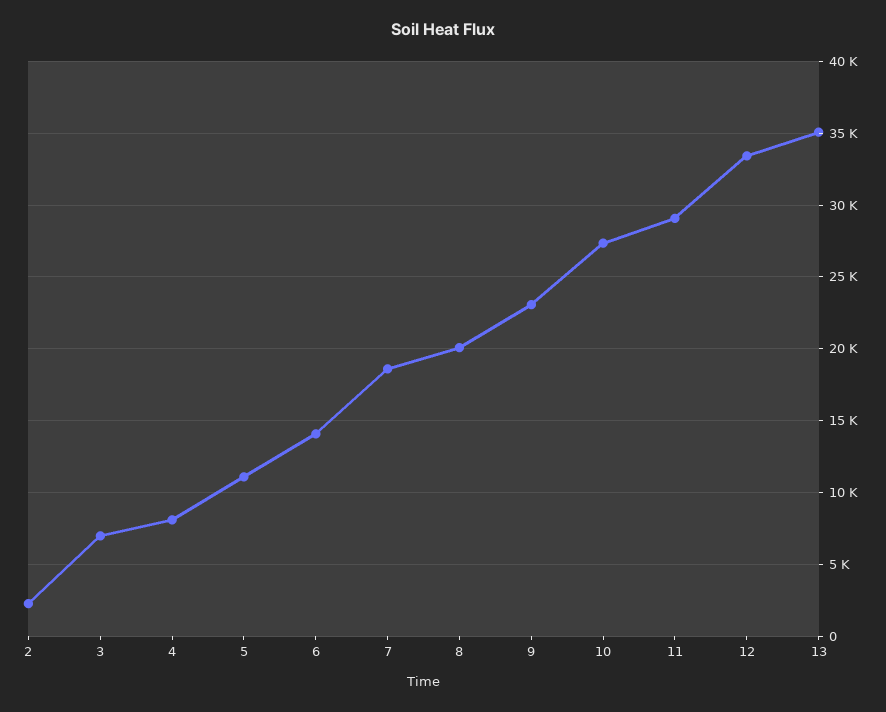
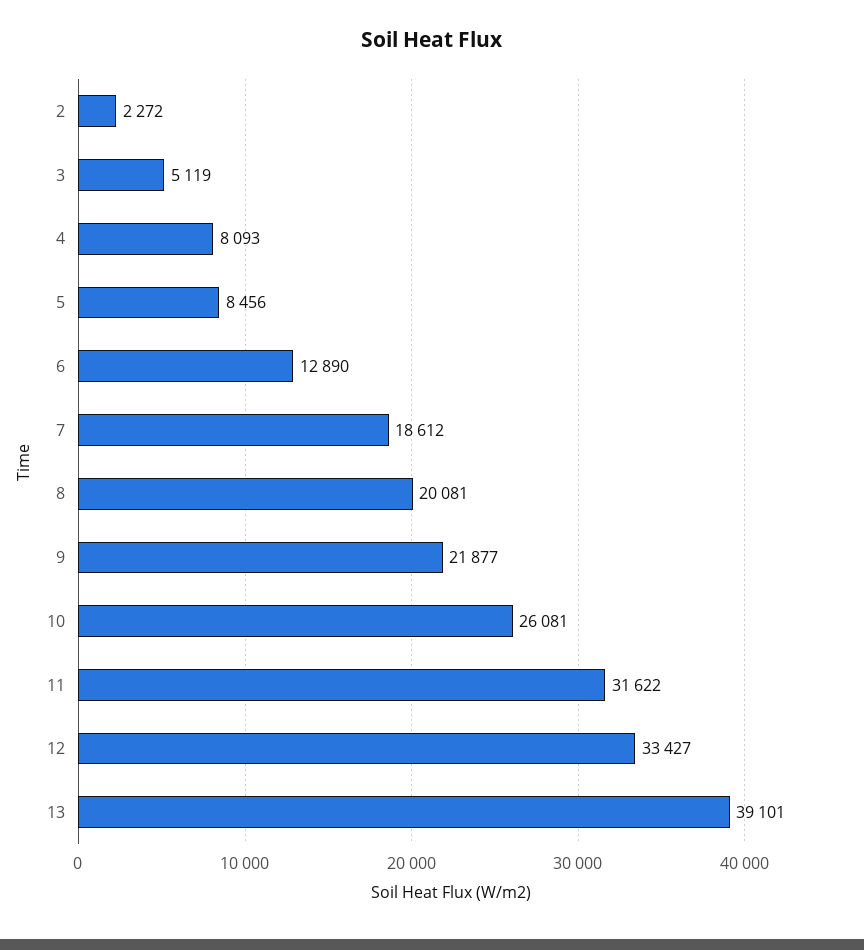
  {
    "2": 2272,
-   "3": 7000,
+   "3": 5119,
    "4": 8093,
-   "5": 11000,
+   "5": 8456,
-   "6": 14000,
+   "6": 12890,
    "7": 18612,
    "8": 20081,
-   "9": 23000,
+   "9": 21877,
-   "10": 27500,
+   "10": 26081,
-   "11": 29000,
+   "11": 31622,
    "12": 33427,
-   "13": 35000
+   "13": 39101
  }

